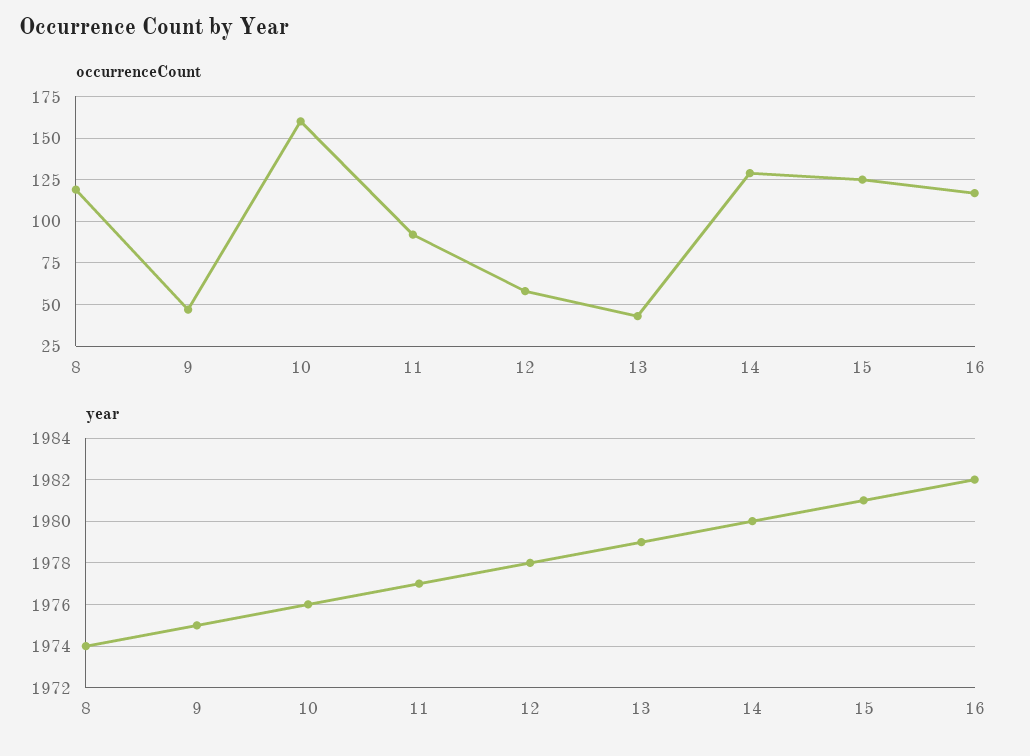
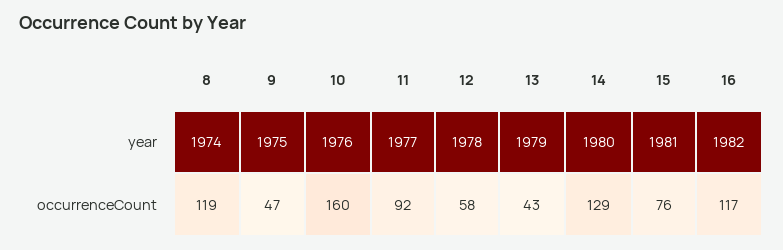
  {
    "occurrenceCount": {
      "8": 119,
      "9": 47,
      "10": 160,
      "11": 92,
      "12": 58,
      "13": 43,
      "14": 129,
-     "15": 125,
+     "15": 76,
      "16": 117
    },
    "year": {
      "8": 1974,
      "9": 1975,
      "10": 1976,
      "11": 1977,
      "12": 1978,
      "13": 1979,
      "14": 1980,
      "15": 1981,
      "16": 1982
    }
  }

